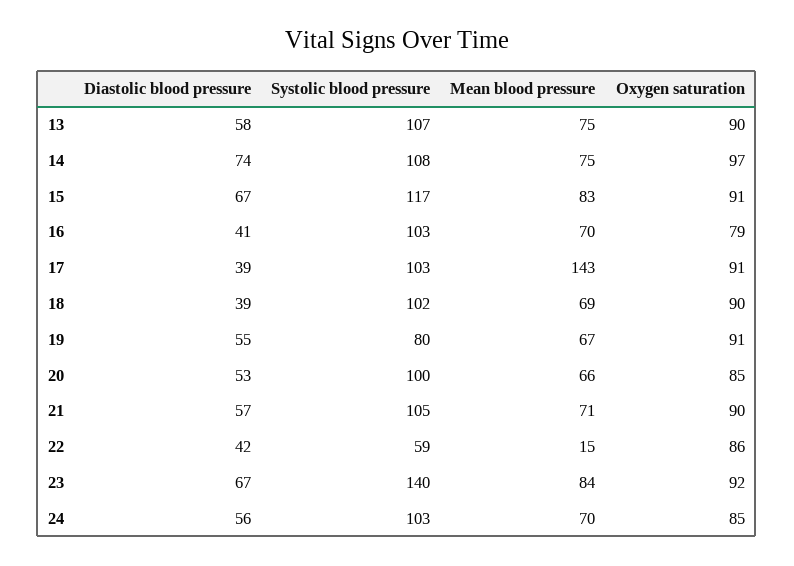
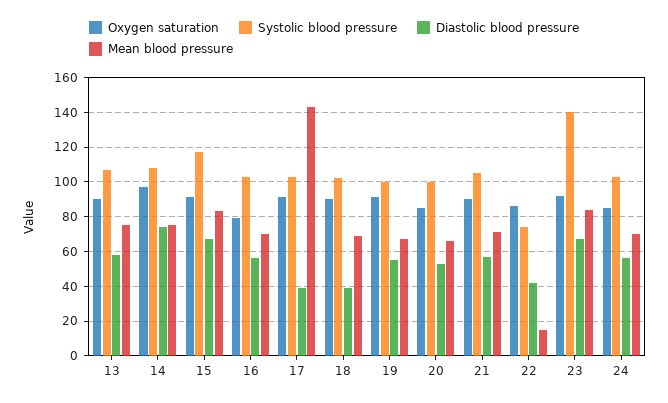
  {
    "Diastolic blood pressure": {
      "13": 58,
      "14": 74,
      "15": 67,
-     "16": 41,
+     "16": 55,
      "17": 39,
      "18": 39,
      "19": 55,
      "20": 53,
      "21": 57,
      "22": 42,
      "23": 67,
      "24": 56
    },
    "Systolic blood pressure": {
      "13": 107,
      "14": 108,
      "15": 117,
      "16": 103,
      "17": 103,
      "18": 102,
-     "19": 80,
+     "19": 100,
      "20": 100,
      "21": 105,
-     "22": 59,
+     "22": 75,
      "23": 140,
      "24": 103
    },
    "Mean blood pressure": {
      "13": 75,
      "14": 75,
      "15": 83,
      "16": 70,
      "17": 143,
      "18": 69,
      "19": 67,
      "20": 66,
      "21": 71,
      "22": 15,
      "23": 84,
      "24": 70
    },
    "Oxygen saturation": {
      "13": 90,
      "14": 97,
      "15": 91,
      "16": 79,
      "17": 91,
      "18": 90,
      "19": 91,
      "20": 85,
      "21": 90,
      "22": 86,
      "23": 92,
      "24": 85
    }
  }

